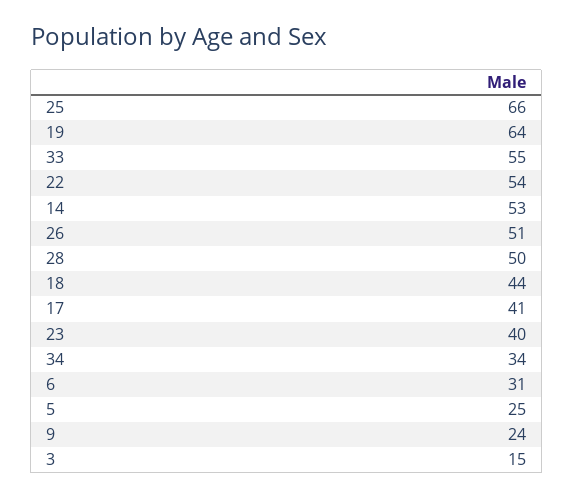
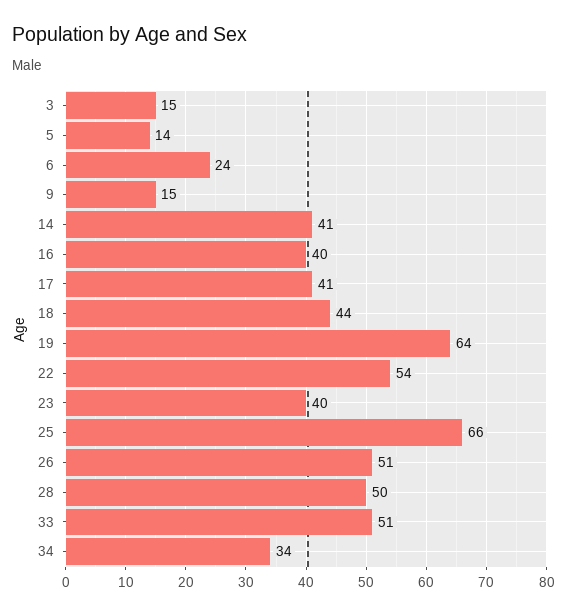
  {
    "25": 66,
    "19": 64,
-   "33": 55,
+   "33": 51,
    "22": 54,
-   "14": 53,
+   "14": 41,
    "26": 51,
    "28": 50,
    "18": 44,
    "17": 41,
    "23": 40,
    "34": 34,
-   "6": 31,
+   "6": 24,
-   "5": 25,
+   "5": 14,
-   "9": 24,
+   "9": 15,
-   "3": 15
+   "3": 15,
+   "16": 40
  }

